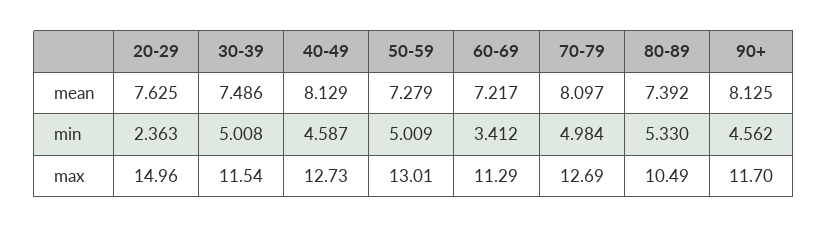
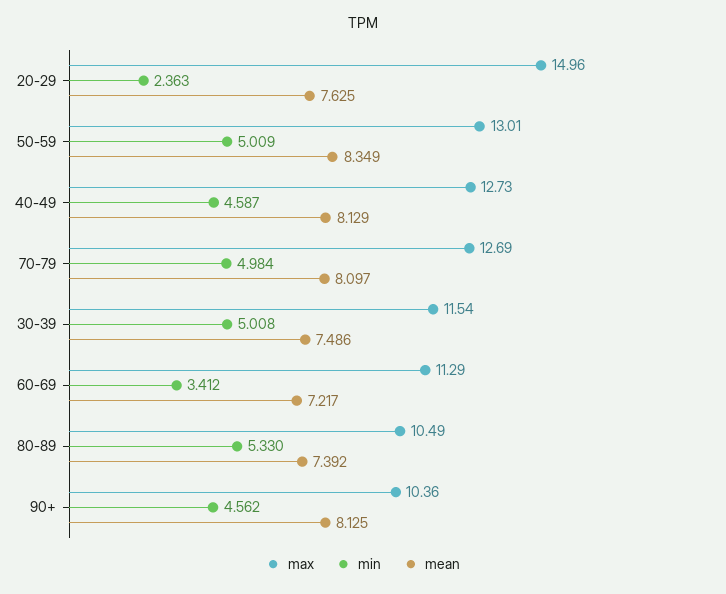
  {
    "mean": {
      "20-29": 7.625,
      "30-39": 7.486,
      "40-49": 8.129,
-     "50-59": 7.279,
+     "50-59": 8.349,
      "60-69": 7.217,
      "70-79": 8.097,
      "80-89": 7.392,
      "90+": 8.125
    },
    "min": {
      "20-29": 2.363,
      "30-39": 5.008,
      "40-49": 4.587,
      "50-59": 5.009,
      "60-69": 3.412,
      "70-79": 4.984,
      "80-89": 5.33,
      "90+": 4.562
    },
    "max": {
      "20-29": 14.96,
      "30-39": 11.54,
      "40-49": 12.73,
      "50-59": 13.01,
      "60-69": 11.29,
      "70-79": 12.69,
      "80-89": 10.49,
-     "90+": 11.7
+     "90+": 10.36
    }
  }

